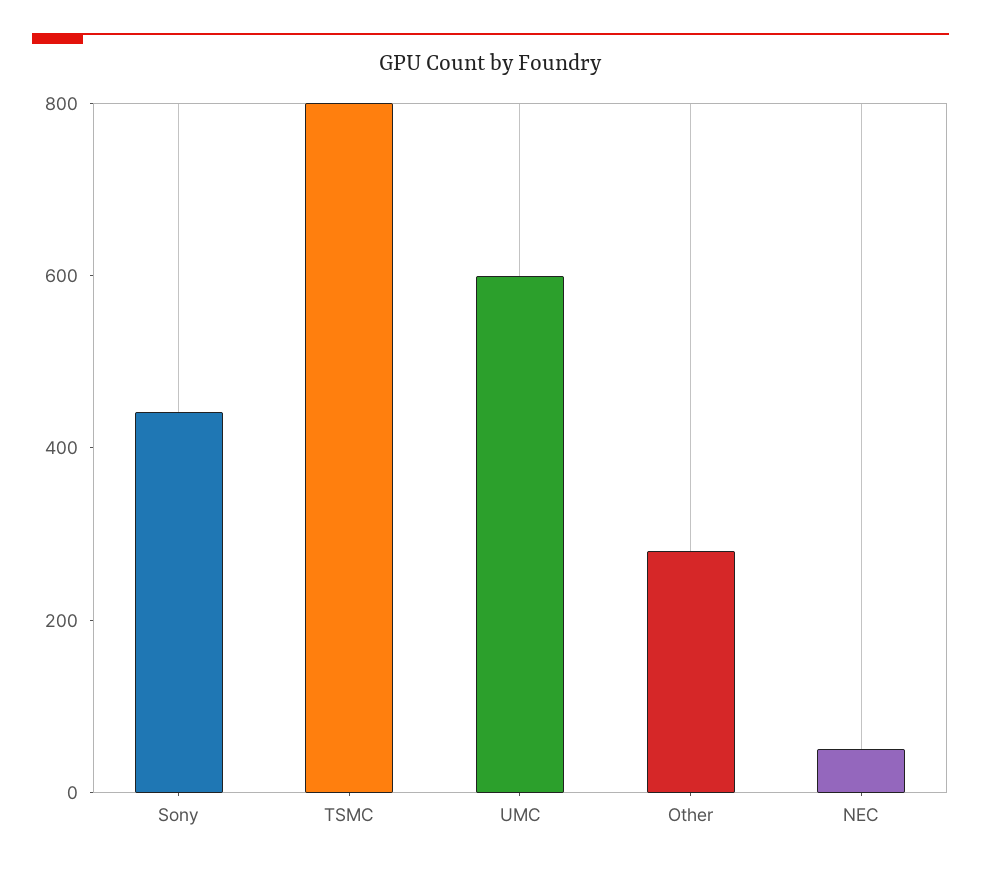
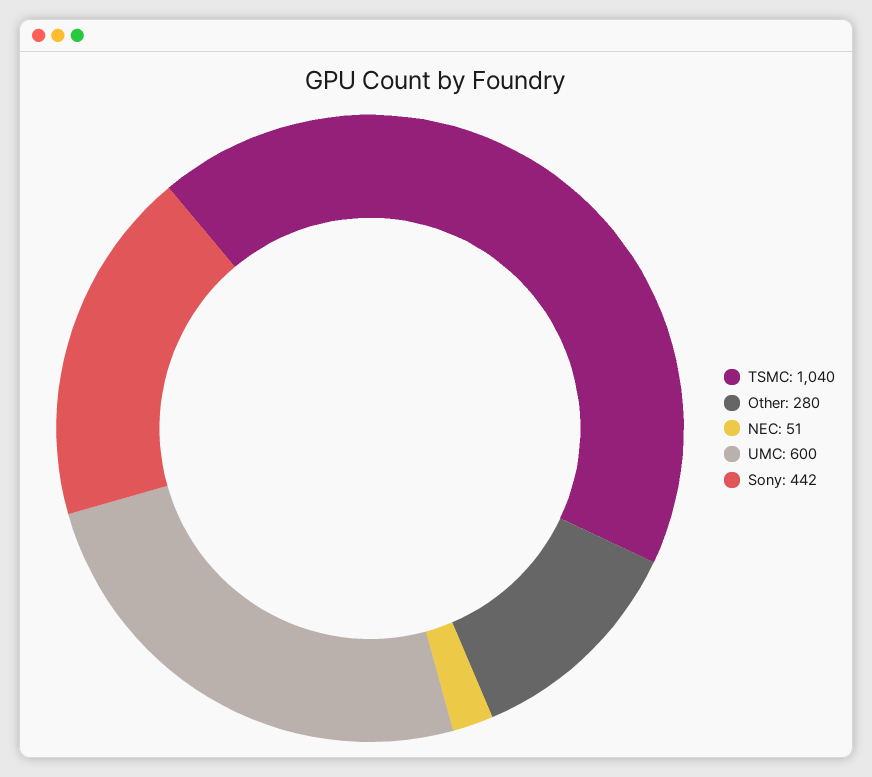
  {
    "Sony": 442,
-   "TSMC": 800,
+   "TSMC": 1040,
    "UMC": 600,
    "Other": 280,
    "NEC": 51
  }

